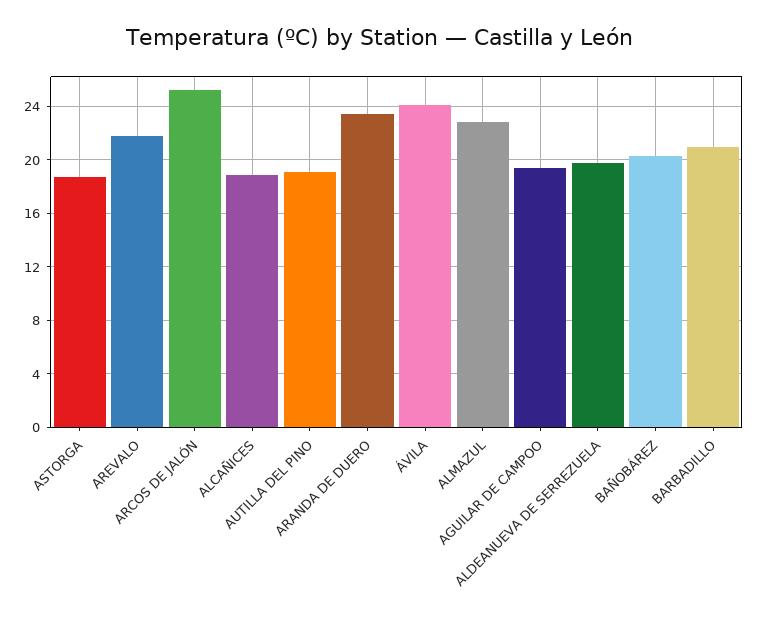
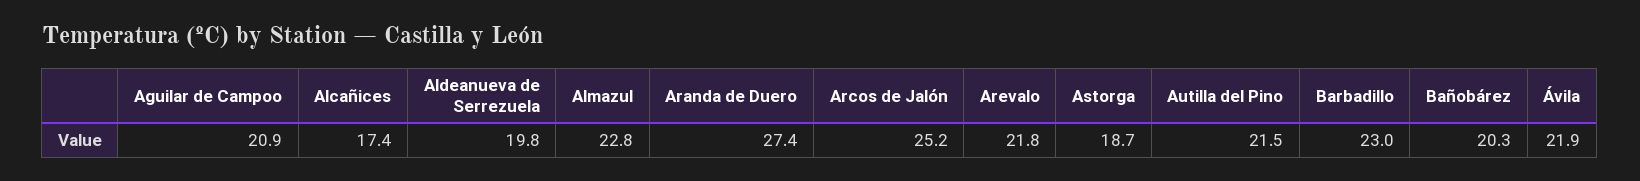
  {
    "ASTORGA": 18.7,
    "AREVALO": 21.8,
    "ARCOS DE JALÓN": 25.2,
-   "ALCAÑICES": 19,
+   "ALCAÑICES": 17.4,
-   "AUTILLA DEL PINO": 19,
+   "AUTILLA DEL PINO": 21.5,
-   "ARANDA DE DUERO": 23.5,
+   "ARANDA DE DUERO": 27.4,
-   "ÁVILA": 24,
+   "ÁVILA": 21.9,
    "ALMAZUL": 22.8,
-   "AGUILAR DE CAMPOO": 19.5,
+   "AGUILAR DE CAMPOO": 20.9,
    "ALDEANUEVA DE SERREZUELA": 19.8,
    "BAÑOBÁREZ": 20.3,
-   "BARBADILLO": 21
+   "BARBADILLO": 23
  }

